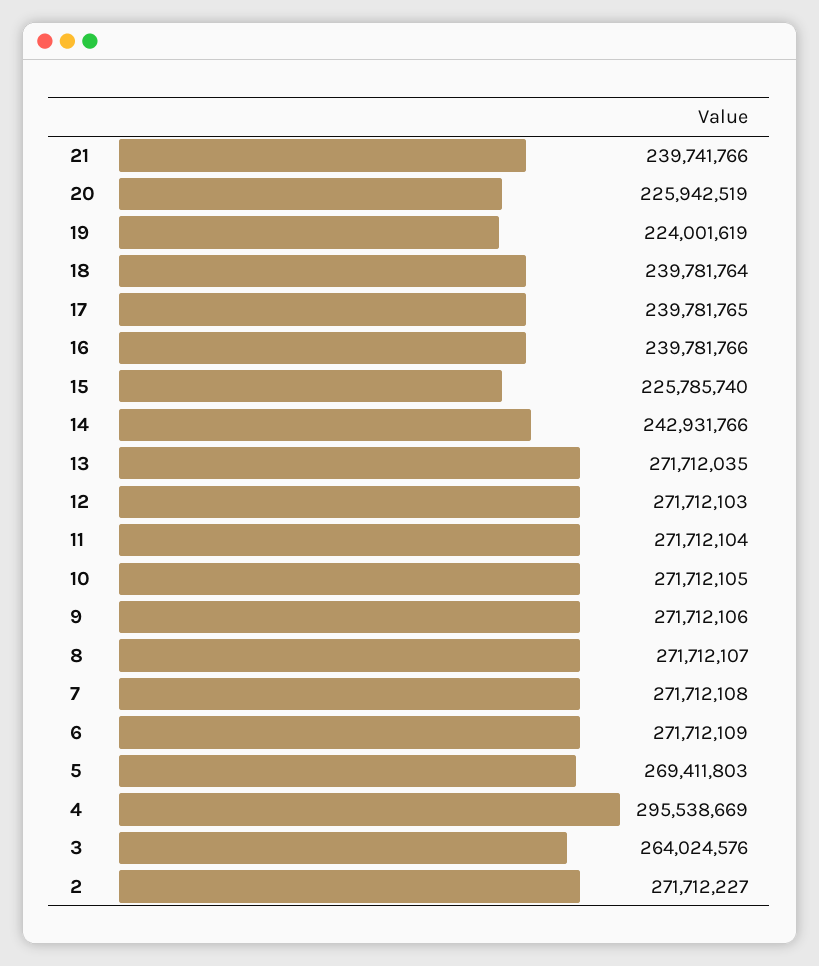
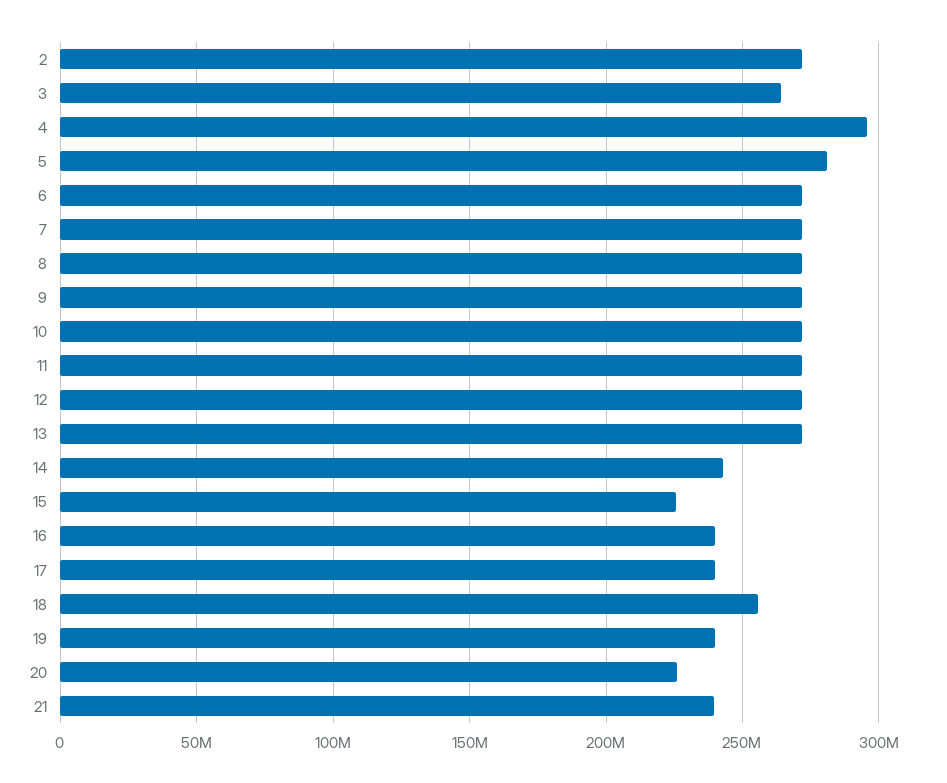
  {
    "21": 239741766,
    "20": 225942519,
-   "19": 224001619,
+   "19": 240000000,
-   "18": 239781764,
+   "18": 255000000,
    "17": 239781765,
    "16": 239781766,
    "15": 225785740,
    "14": 242931766,
    "13": 271712035,
    "12": 271712103,
    "11": 271712104,
    "10": 271712105,
    "9": 271712106,
    "8": 271712107,
    "7": 271712108,
    "6": 271712109,
-   "5": 269411803,
+   "5": 280000000,
    "4": 295538669,
    "3": 264024576,
    "2": 271712227
  }

